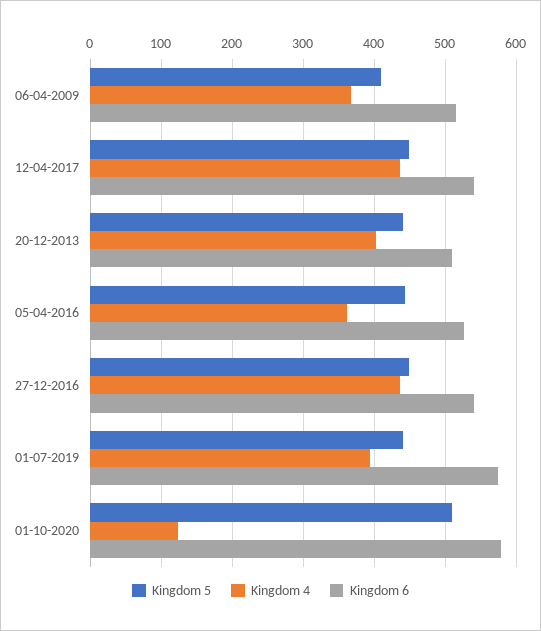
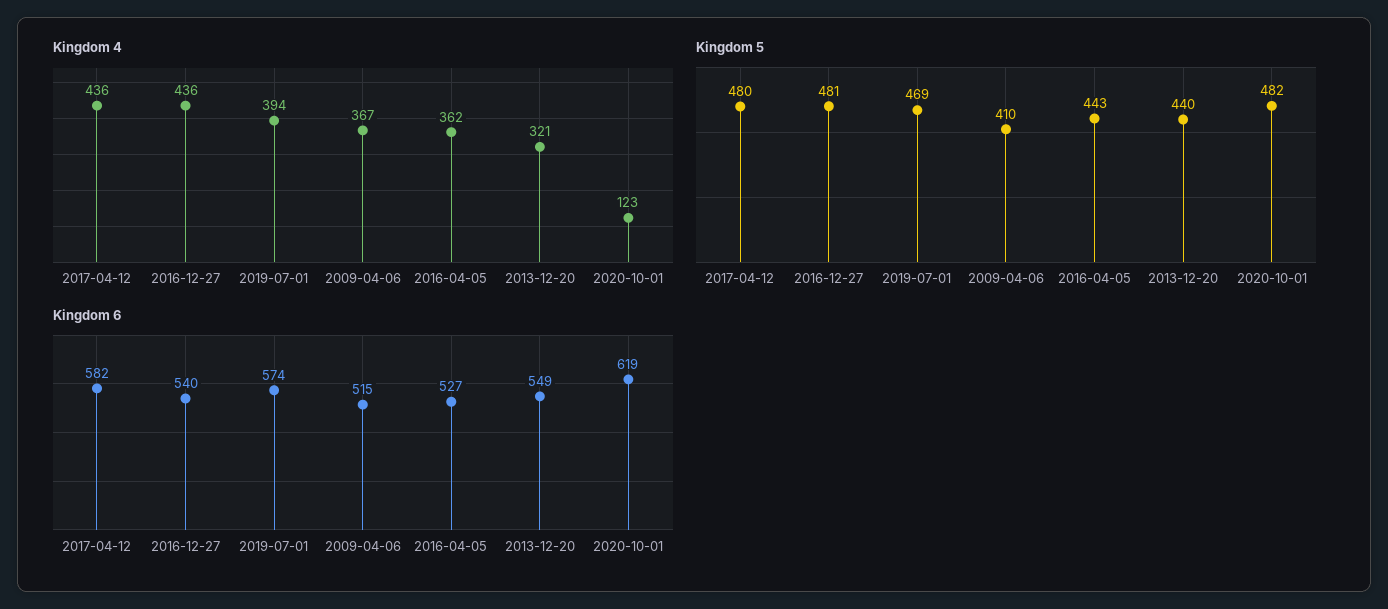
  {
    "Kingdom 5": {
      "06-04-2009": 410,
-     "12-04-2017": 450,
+     "12-04-2017": 480,
      "20-12-2013": 440,
      "05-04-2016": 443,
-     "27-12-2016": 450,
+     "27-12-2016": 481,
-     "01-07-2019": 440,
+     "01-07-2019": 469,
-     "01-10-2020": 510
+     "01-10-2020": 482
    },
    "Kingdom 4": {
      "06-04-2009": 367,
      "12-04-2017": 436,
-     "20-12-2013": 400,
+     "20-12-2013": 321,
      "05-04-2016": 362,
      "27-12-2016": 436,
      "01-07-2019": 394,
      "01-10-2020": 123
    },
    "Kingdom 6": {
      "06-04-2009": 515,
-     "12-04-2017": 540,
+     "12-04-2017": 582,
-     "20-12-2013": 510,
+     "20-12-2013": 549,
      "05-04-2016": 527,
      "27-12-2016": 540,
      "01-07-2019": 574,
-     "01-10-2020": 580
+     "01-10-2020": 619
    }
  }

